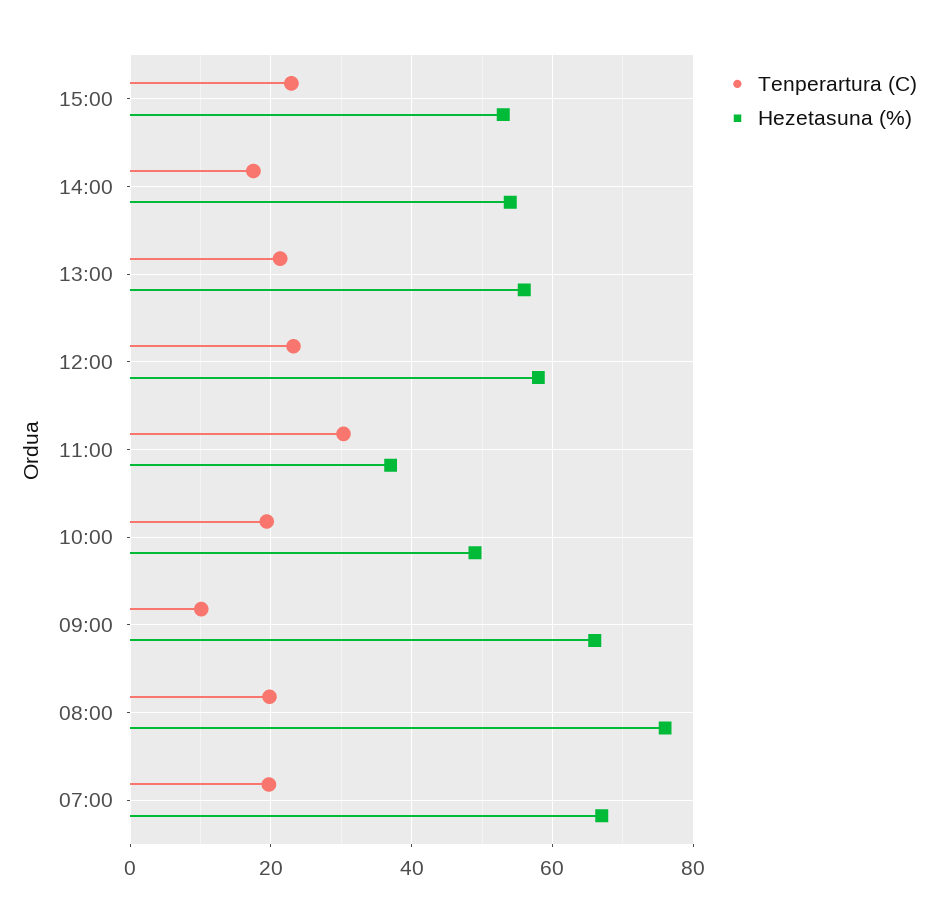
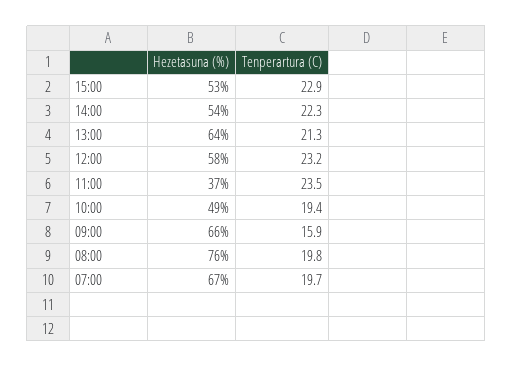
  {
    "Tenperartura (C)": {
      "15:00": 22.9,
-     "14:00": 18,
+     "14:00": 22.3,
      "13:00": 21.3,
      "12:00": 23.2,
-     "11:00": 30,
+     "11:00": 23.5,
      "10:00": 19.4,
-     "09:00": 10,
+     "09:00": 15.9,
      "08:00": 19.8,
      "07:00": 19.7
    },
    "Hezetasuna (%)": {
      "15:00": 53,
      "14:00": 54,
-     "13:00": 56,
+     "13:00": 64,
      "12:00": 58,
      "11:00": 37,
      "10:00": 49,
      "09:00": 66,
      "08:00": 76,
      "07:00": 67
    }
  }

